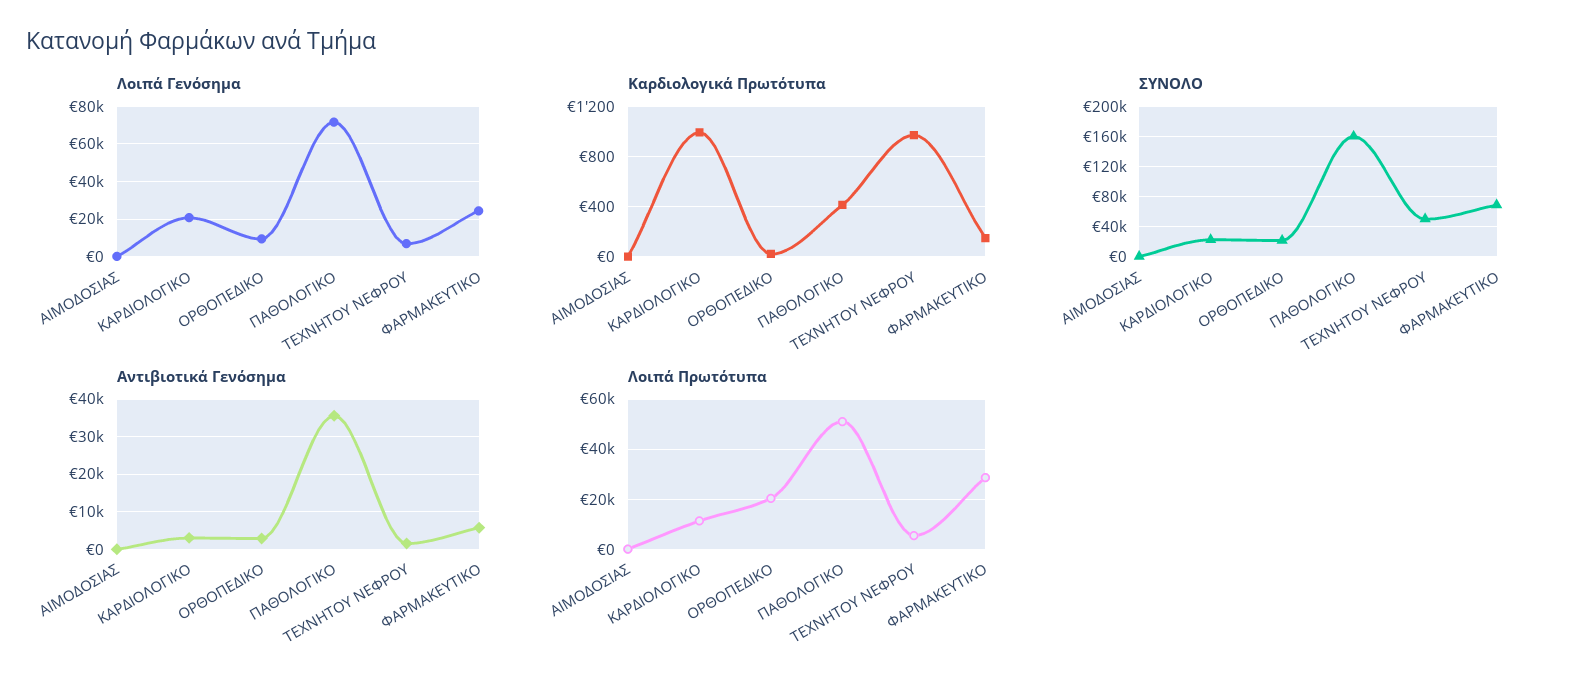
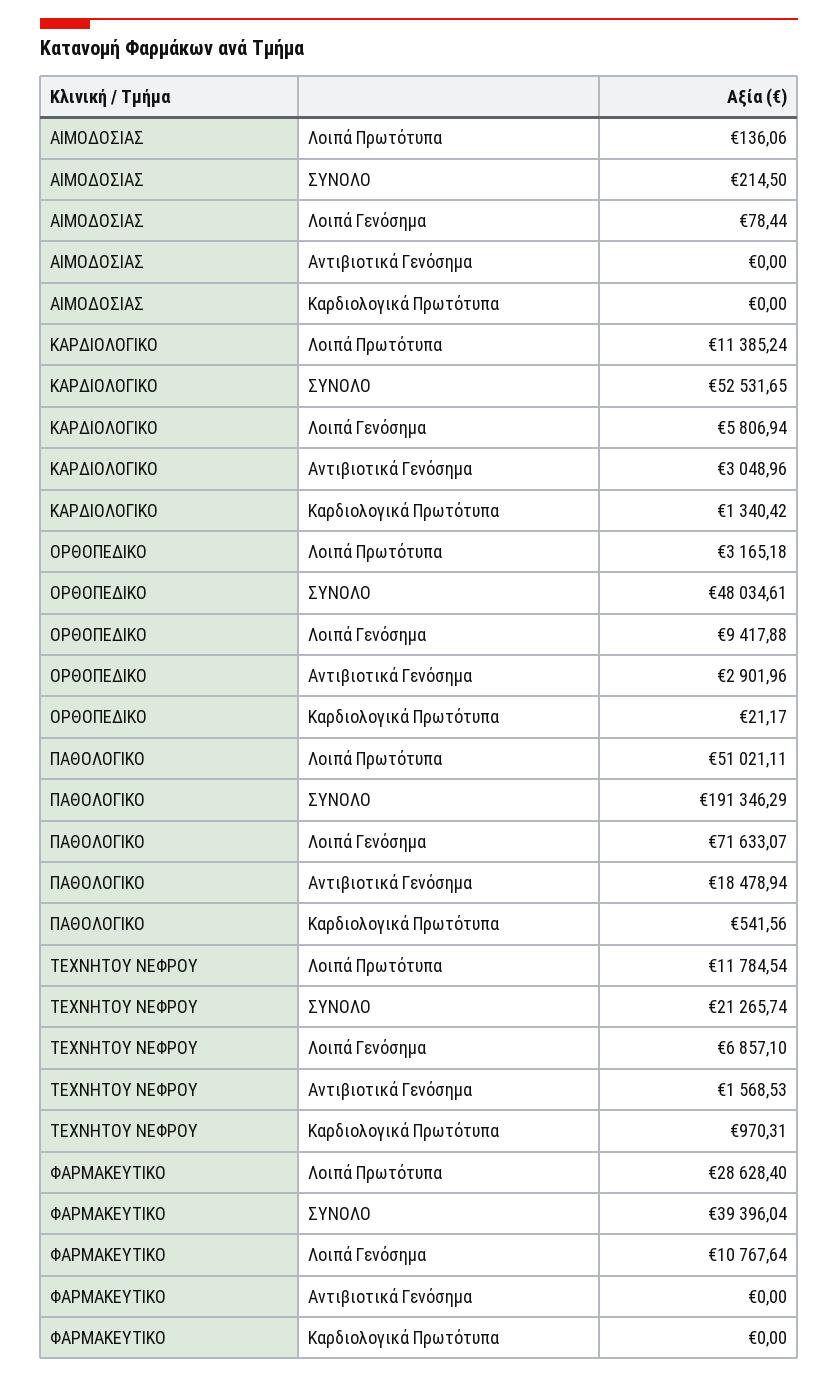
  {
    "Λοιπά Γενόσημα": {
      "ΑΙΜΟΔΟΣΙΑΣ": 78.44,
-     "ΚΑΡΔΙΟΛΟΓΙΚΟ": 20000,
+     "ΚΑΡΔΙΟΛΟΓΙΚΟ": 5806.94,
      "ΟΡΘΟΠΕΔΙΚΟ": 9417.88,
      "ΠΑΘΟΛΟΓΙΚΟ": 71633.07,
      "ΤΕΧΝΗΤΟΥ ΝΕΦΡΟΥ": 6857.1,
-     "ΦΑΡΜΑΚΕΥΤΙΚΟ": 25000
+     "ΦΑΡΜΑΚΕΥΤΙΚΟ": 10767.64
    },
    "Καρδιολογικά Πρωτότυπα": {
      "ΑΙΜΟΔΟΣΙΑΣ": 0,
-     "ΚΑΡΔΙΟΛΟΓΙΚΟ": 1000,
+     "ΚΑΡΔΙΟΛΟΓΙΚΟ": 1340.42,
      "ΟΡΘΟΠΕΔΙΚΟ": 21.17,
-     "ΠΑΘΟΛΟΓΙΚΟ": 400,
+     "ΠΑΘΟΛΟΓΙΚΟ": 541.56,
      "ΤΕΧΝΗΤΟΥ ΝΕΦΡΟΥ": 970.31,
-     "ΦΑΡΜΑΚΕΥΤΙΚΟ": 150
+     "ΦΑΡΜΑΚΕΥΤΙΚΟ": 0
    },
    "ΣΥΝΟΛΟ": {
      "ΑΙΜΟΔΟΣΙΑΣ": 214.5,
-     "ΚΑΡΔΙΟΛΟΓΙΚΟ": 20000,
+     "ΚΑΡΔΙΟΛΟΓΙΚΟ": 52531.65,
-     "ΟΡΘΟΠΕΔΙΚΟ": 20000,
+     "ΟΡΘΟΠΕΔΙΚΟ": 48034.61,
-     "ΠΑΘΟΛΟΓΙΚΟ": 160000,
+     "ΠΑΘΟΛΟΓΙΚΟ": 191346.29,
-     "ΤΕΧΝΗΤΟΥ ΝΕΦΡΟΥ": 50000,
+     "ΤΕΧΝΗΤΟΥ ΝΕΦΡΟΥ": 21265.74,
-     "ΦΑΡΜΑΚΕΥΤΙΚΟ": 70000
+     "ΦΑΡΜΑΚΕΥΤΙΚΟ": 39396.04
    },
    "Αντιβιοτικά Γενόσημα": {
      "ΑΙΜΟΔΟΣΙΑΣ": 0,
      "ΚΑΡΔΙΟΛΟΓΙΚΟ": 3048.96,
      "ΟΡΘΟΠΕΔΙΚΟ": 2901.96,
-     "ΠΑΘΟΛΟΓΙΚΟ": 36000,
+     "ΠΑΘΟΛΟΓΙΚΟ": 18478.94,
      "ΤΕΧΝΗΤΟΥ ΝΕΦΡΟΥ": 1568.53,
-     "ΦΑΡΜΑΚΕΥΤΙΚΟ": 6000
+     "ΦΑΡΜΑΚΕΥΤΙΚΟ": 0
    },
    "Λοιπά Πρωτότυπα": {
      "ΑΙΜΟΔΟΣΙΑΣ": 136.06,
      "ΚΑΡΔΙΟΛΟΓΙΚΟ": 11385.24,
-     "ΟΡΘΟΠΕΔΙΚΟ": 20000,
+     "ΟΡΘΟΠΕΔΙΚΟ": 3165.18,
      "ΠΑΘΟΛΟΓΙΚΟ": 51021.11,
-     "ΤΕΧΝΗΤΟΥ ΝΕΦΡΟΥ": 5000,
+     "ΤΕΧΝΗΤΟΥ ΝΕΦΡΟΥ": 11784.54,
      "ΦΑΡΜΑΚΕΥΤΙΚΟ": 28628.4
    }
  }

